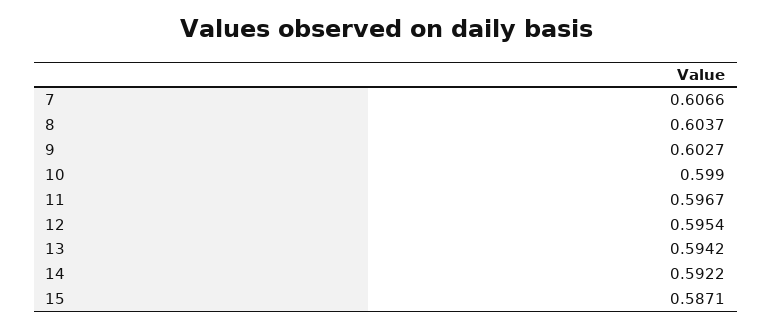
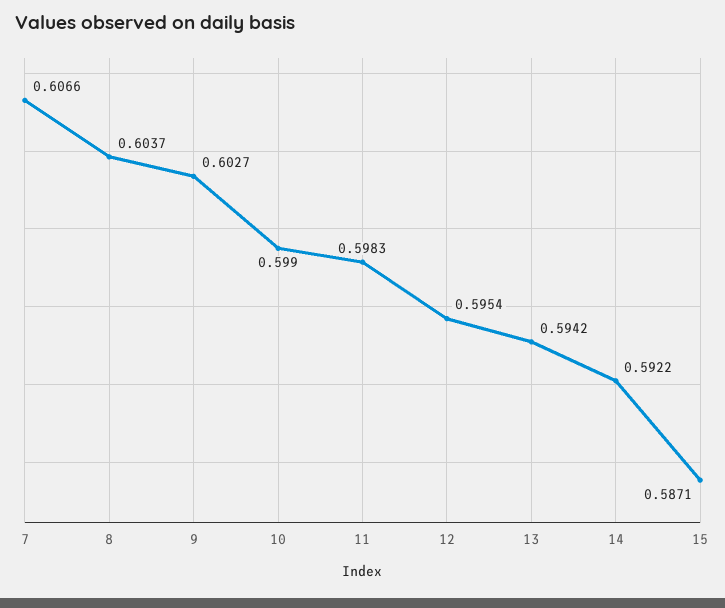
  {
    "7": 0.6066,
    "8": 0.6037,
    "9": 0.6027,
    "10": 0.599,
-   "11": 0.5967,
+   "11": 0.5983,
    "12": 0.5954,
    "13": 0.5942,
    "14": 0.5922,
    "15": 0.5871
  }

